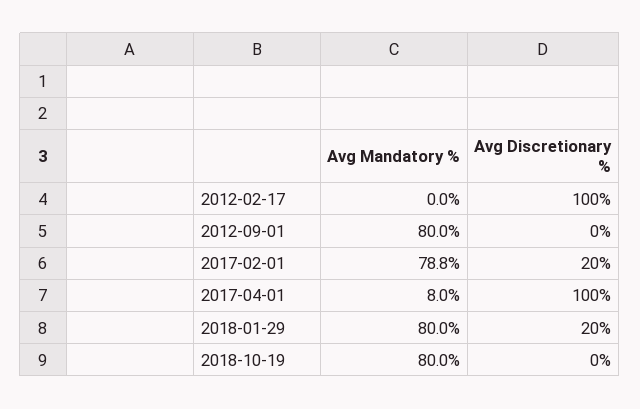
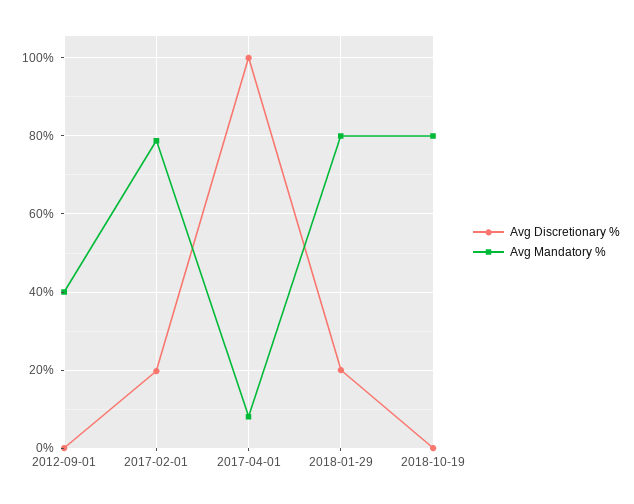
  {
    "Avg Mandatory %": {
-     "2012-02-17": 0,
-     "2012-09-01": 80,
+     "2012-09-01": 40,
      "2017-02-01": 78.8,
      "2017-04-01": 8,
      "2018-01-29": 80,
      "2018-10-19": 80
    },
    "Avg Discretionary %": {
-     "2012-02-17": 100,
      "2012-09-01": 0,
      "2017-02-01": 20,
      "2017-04-01": 100,
      "2018-01-29": 20,
      "2018-10-19": 0
    }
  }

